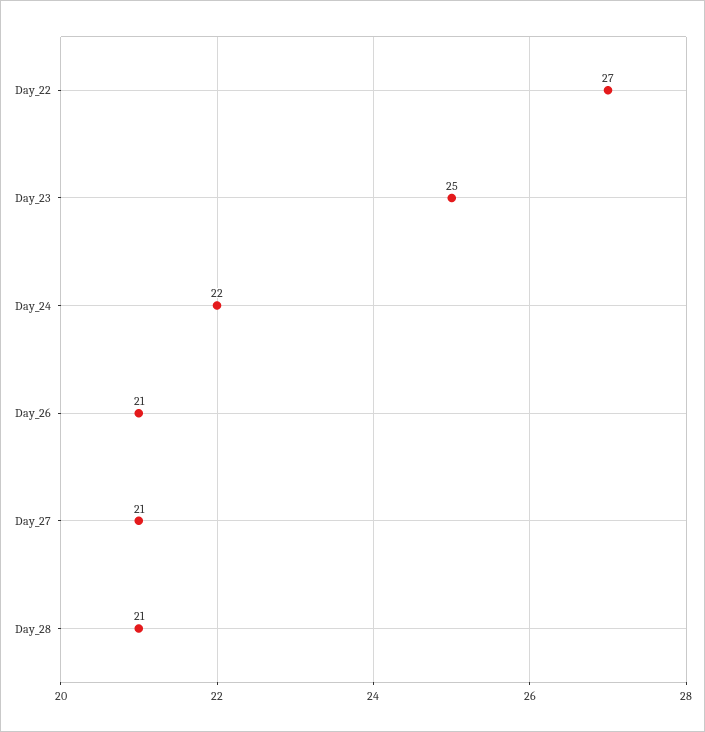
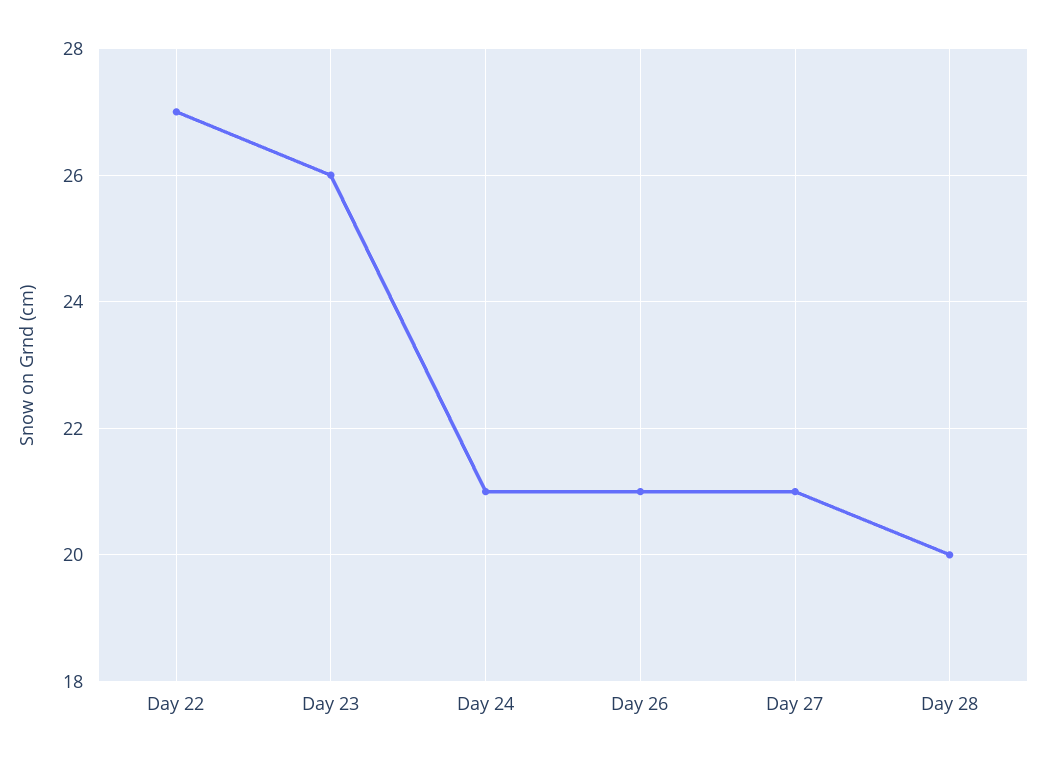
  {
    "Day_22": 27,
-   "Day_23": 25,
+   "Day_23": 26,
-   "Day_24": 22,
+   "Day_24": 21,
    "Day_26": 21,
    "Day_27": 21,
-   "Day_28": 21
+   "Day_28": 20
  }

